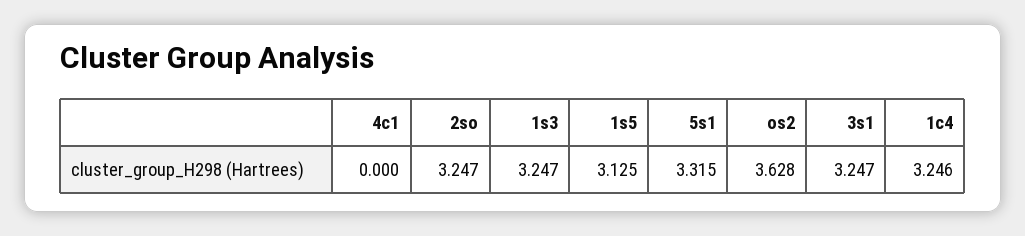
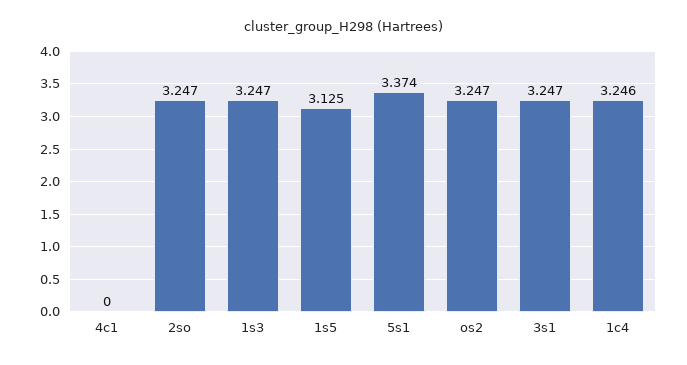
  {
    "4c1": 0,
    "2so": 3.247,
    "1s3": 3.247,
    "1s5": 3.125,
-   "5s1": 3.315,
+   "5s1": 3.374,
-   "os2": 3.628,
+   "os2": 3.247,
    "3s1": 3.247,
    "1c4": 3.246
  }

